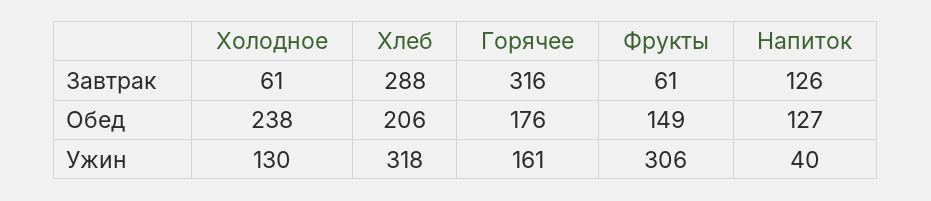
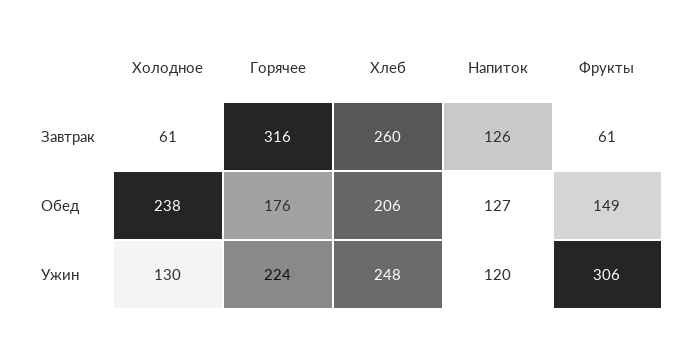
  {
    "Холодное": {
      "Завтрак": 61,
      "Обед": 238,
      "Ужин": 130
    },
    "Хлеб": {
-     "Завтрак": 288,
+     "Завтрак": 260,
      "Обед": 206,
-     "Ужин": 318
+     "Ужин": 248
    },
    "Горячее": {
      "Завтрак": 316,
      "Обед": 176,
-     "Ужин": 161
+     "Ужин": 224
    },
    "Фрукты": {
      "Завтрак": 61,
      "Обед": 149,
      "Ужин": 306
    },
    "Напиток": {
      "Завтрак": 126,
      "Обед": 127,
-     "Ужин": 40
+     "Ужин": 120
    }
  }

